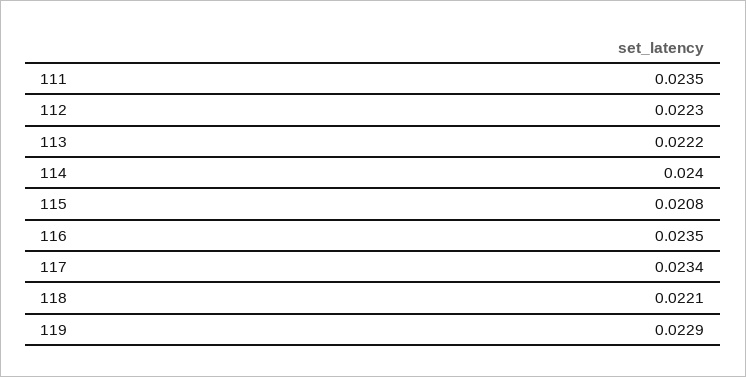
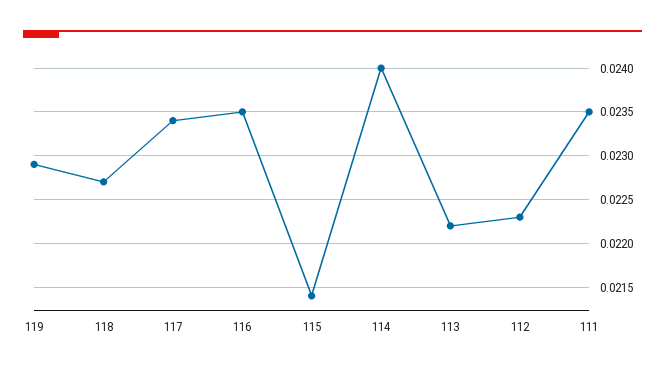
  {
    "111": 0.0235,
    "112": 0.0223,
    "113": 0.0222,
    "114": 0.024,
-   "115": 0.0208,
+   "115": 0.0214,
    "116": 0.0235,
    "117": 0.0234,
-   "118": 0.0221,
+   "118": 0.0227,
    "119": 0.0229
  }

